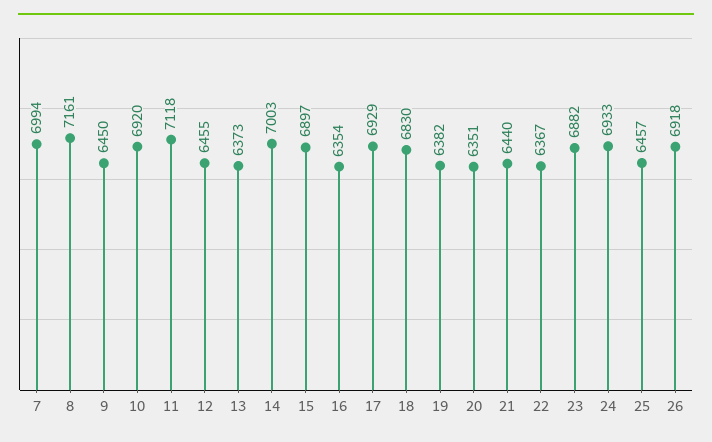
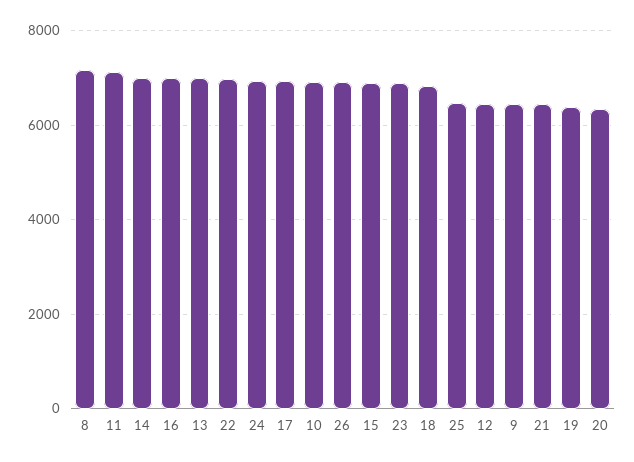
  {
-   "7": 6994,
    "8": 7161,
    "9": 6450,
    "10": 6920,
    "11": 7118,
    "12": 6455,
-   "13": 6373,
+   "13": 7000,
    "14": 7003,
    "15": 6897,
-   "16": 6354,
+   "16": 7000,
    "17": 6929,
    "18": 6830,
    "19": 6382,
    "20": 6351,
    "21": 6440,
-   "22": 6367,
+   "22": 7000,
    "23": 6882,
    "24": 6933,
    "25": 6457,
    "26": 6918
  }

